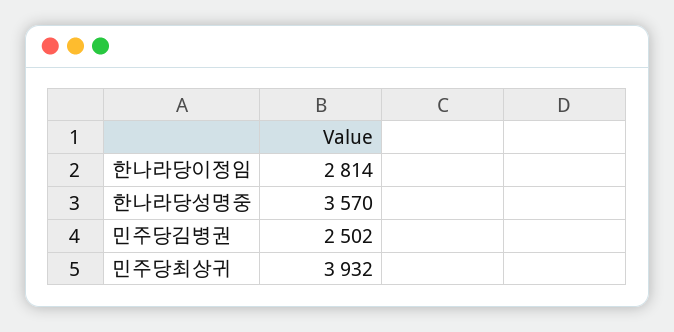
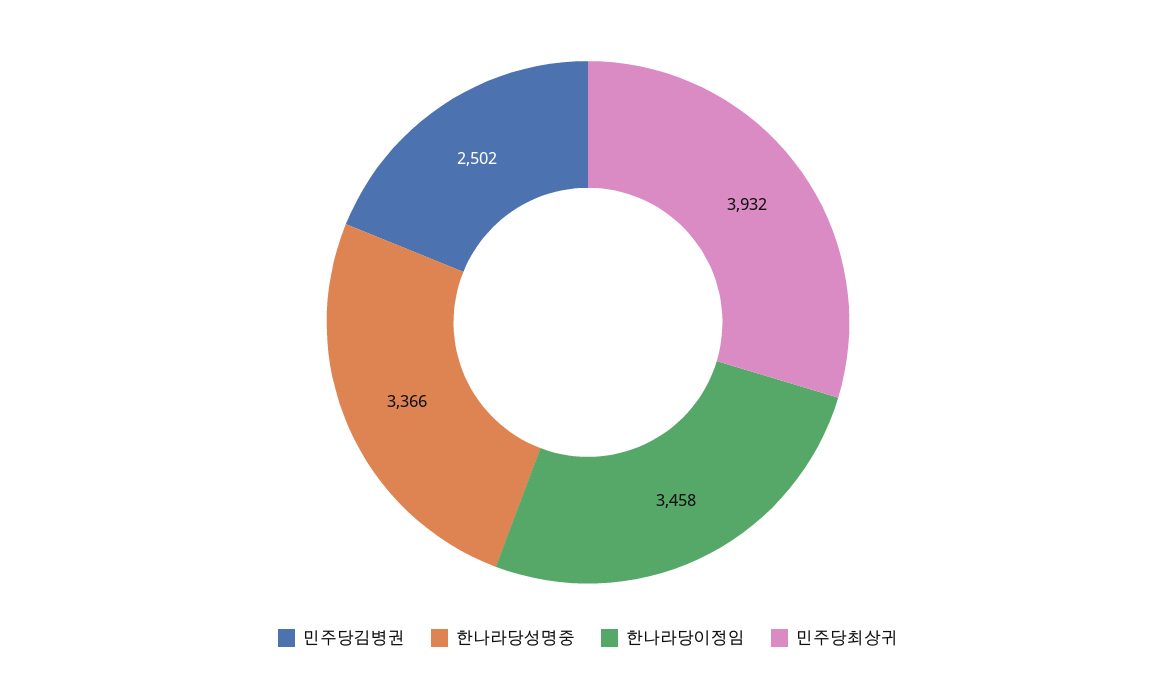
  {
-   "한나라당이정임": 2814,
+   "한나라당이정임": 3458,
-   "한나라당성명중": 3570,
+   "한나라당성명중": 3366,
    "민주당김병권": 2502,
    "민주당최상귀": 3932
  }

